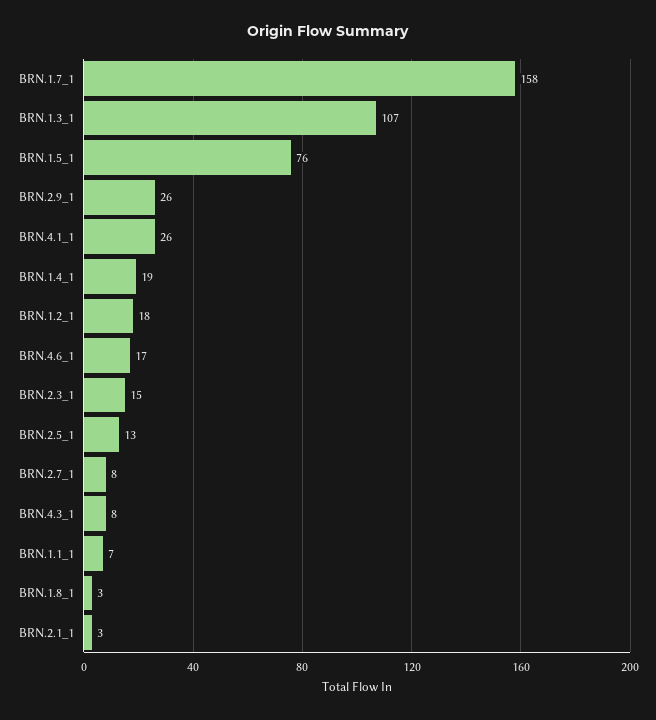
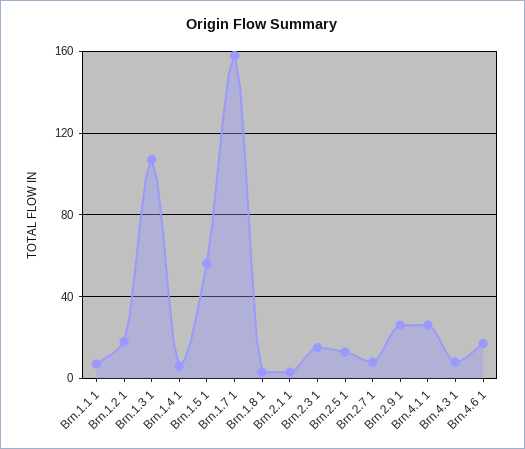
  {
    "BRN.1.7_1": 158,
    "BRN.1.3_1": 107,
-   "BRN.1.5_1": 76,
+   "BRN.1.5_1": 55,
    "BRN.2.9_1": 26,
    "BRN.4.1_1": 26,
-   "BRN.1.4_1": 19,
+   "BRN.1.4_1": 5,
    "BRN.1.2_1": 18,
    "BRN.4.6_1": 17,
    "BRN.2.3_1": 15,
    "BRN.2.5_1": 13,
    "BRN.2.7_1": 8,
    "BRN.4.3_1": 8,
    "BRN.1.1_1": 7,
    "BRN.1.8_1": 3,
    "BRN.2.1_1": 3
  }

